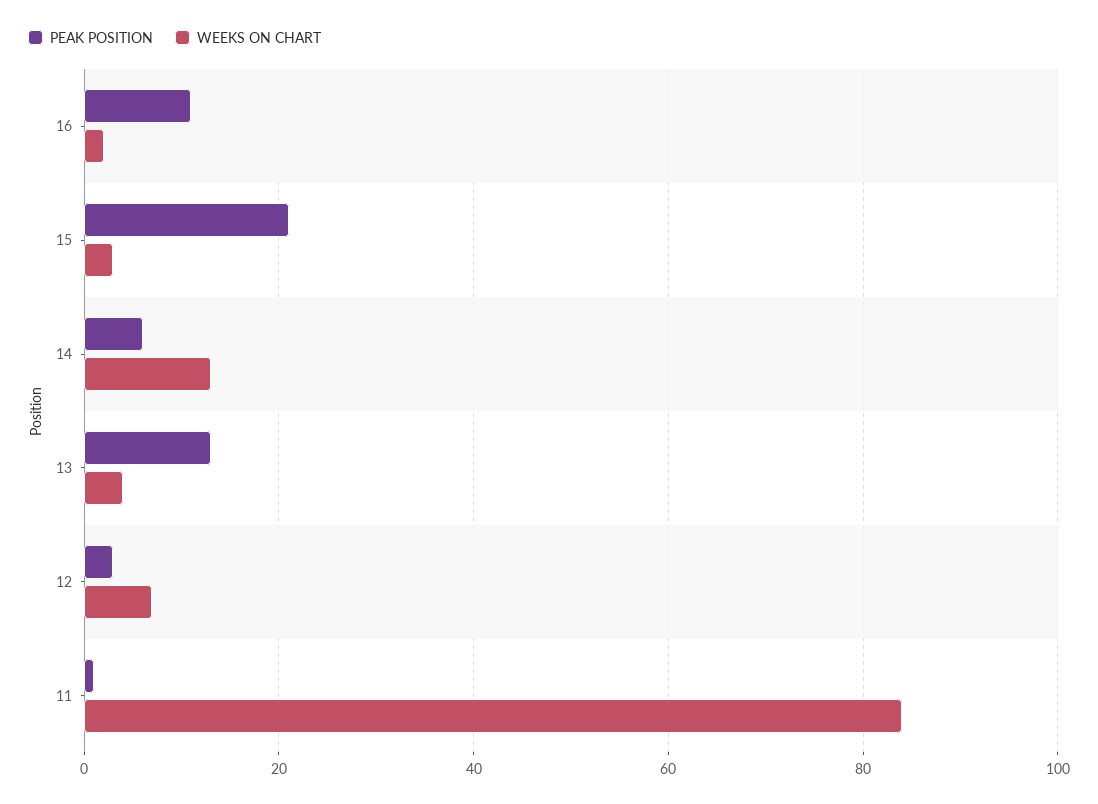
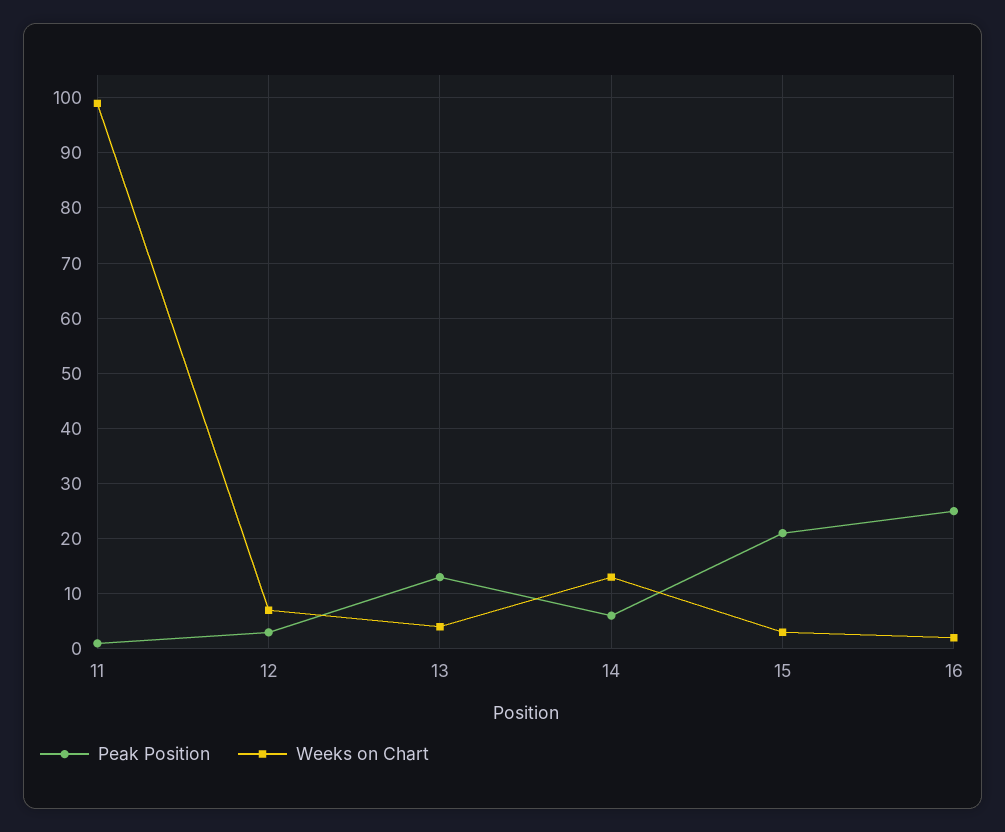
  {
    "PEAK POSITION": {
-     "16": 10,
+     "16": 25,
      "15": 20,
      "14": 5,
      "13": 15,
      "12": 5,
      "11": 0
    },
    "WEEKS ON CHART": {
      "16": 0,
      "15": 5,
      "14": 15,
      "13": 5,
      "12": 5,
-     "11": 85
+     "11": 100
    }
  }

